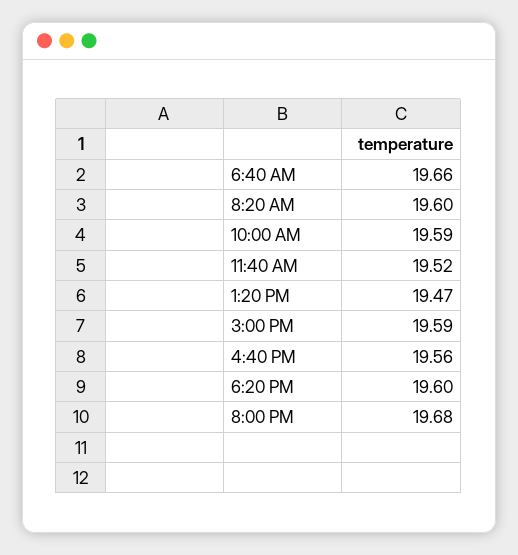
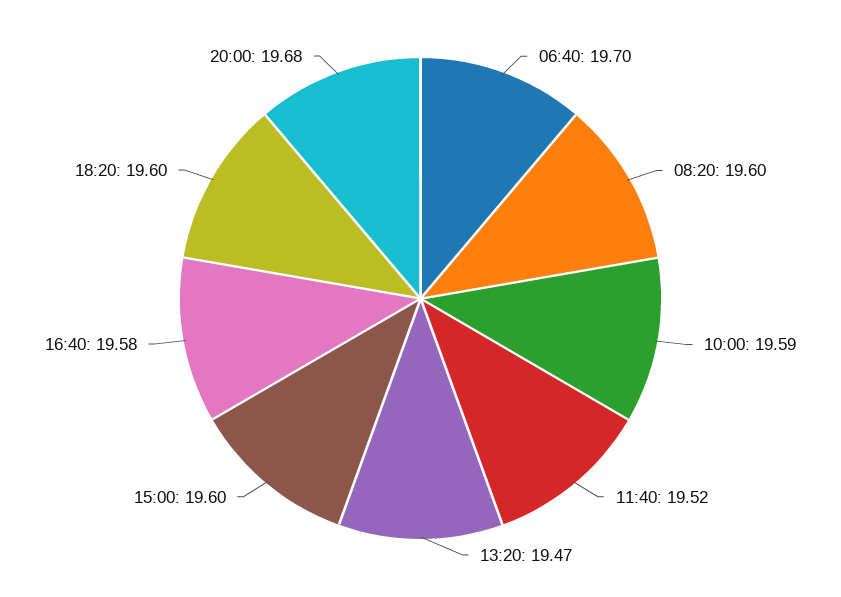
  {
-   "6:40 AM": 19.66,
+   "6:40 AM": 19.7,
    "8:20 AM": 19.6,
    "10:00 AM": 19.59,
    "11:40 AM": 19.52,
    "1:20 PM": 19.47,
-   "3:00 PM": 19.59,
+   "3:00 PM": 19.6,
-   "4:40 PM": 19.56,
+   "4:40 PM": 19.58,
    "6:20 PM": 19.6,
    "8:00 PM": 19.68
  }

